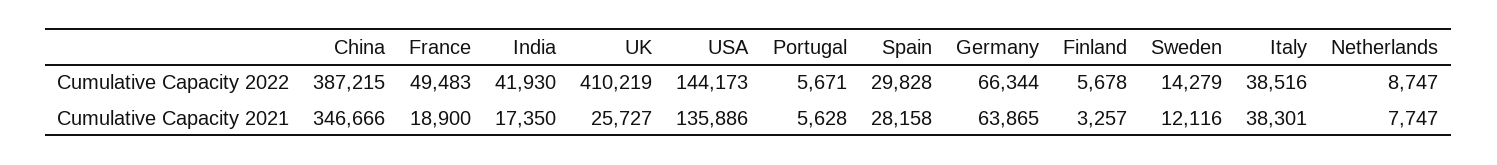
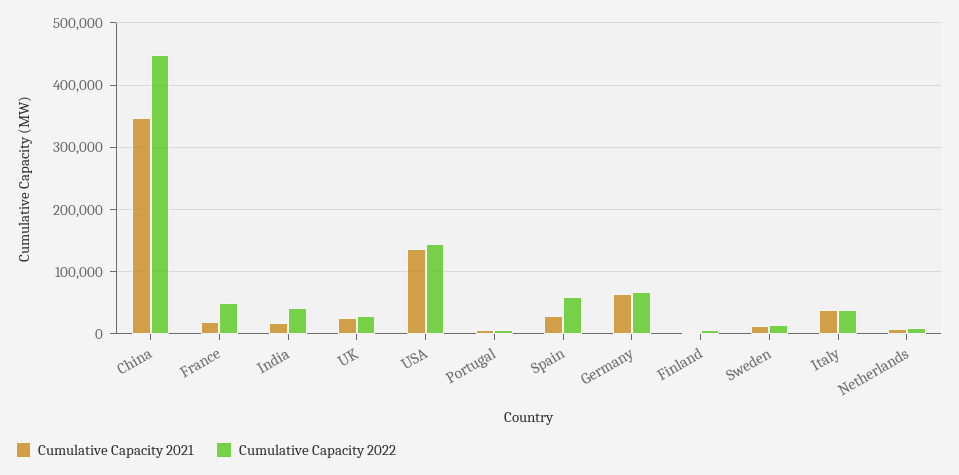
  {
    "Cumulative Capacity 2022": {
-     "China": 387215,
+     "China": 450000,
      "France": 49483,
      "India": 41930,
-     "UK": 410219,
+     "UK": 30000,
      "USA": 144173,
      "Portugal": 5671,
-     "Spain": 29828,
+     "Spain": 60000,
      "Germany": 66344,
      "Finland": 5678,
      "Sweden": 14279,
      "Italy": 38516,
      "Netherlands": 8747
    },
    "Cumulative Capacity 2021": {
      "China": 346666,
      "France": 18900,
      "India": 17350,
      "UK": 25727,
      "USA": 135886,
      "Portugal": 5628,
      "Spain": 28158,
      "Germany": 63865,
      "Finland": 3257,
      "Sweden": 12116,
      "Italy": 38301,
      "Netherlands": 7747
    }
  }

